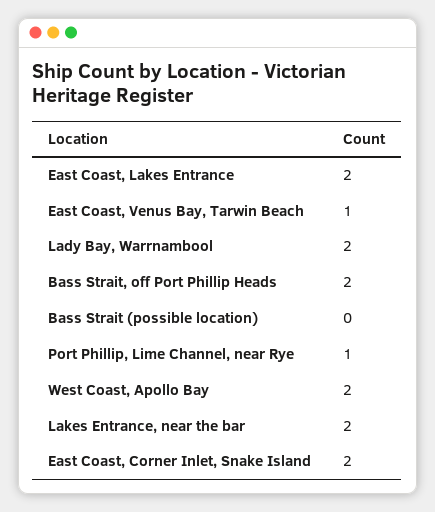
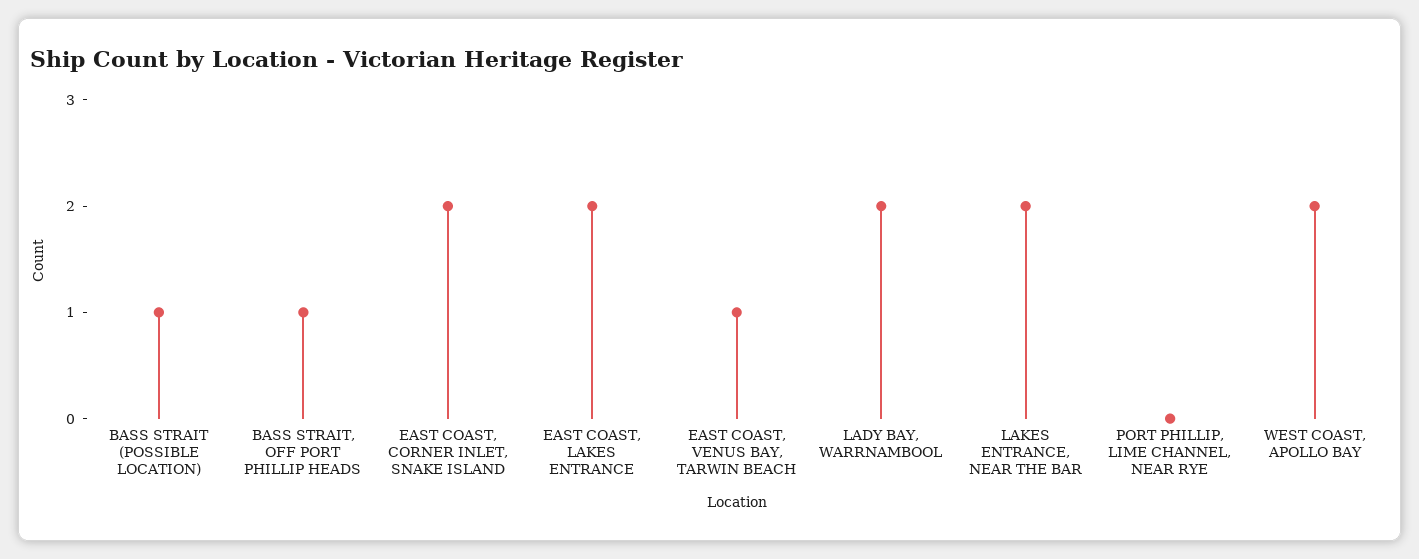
  {
    "East Coast, Lakes Entrance": 2,
    "East Coast, Venus Bay, Tarwin Beach": 1,
    "Lady Bay, Warrnambool": 2,
-   "Bass Strait, off Port Phillip Heads": 2,
+   "Bass Strait, off Port Phillip Heads": 1,
-   "Bass Strait (possible location)": 0,
+   "Bass Strait (possible location)": 1,
-   "Port Phillip, Lime Channel, near Rye": 1,
+   "Port Phillip, Lime Channel, near Rye": 0,
    "West Coast, Apollo Bay": 2,
    "Lakes Entrance, near the bar": 2,
    "East Coast, Corner Inlet, Snake Island": 2
  }

